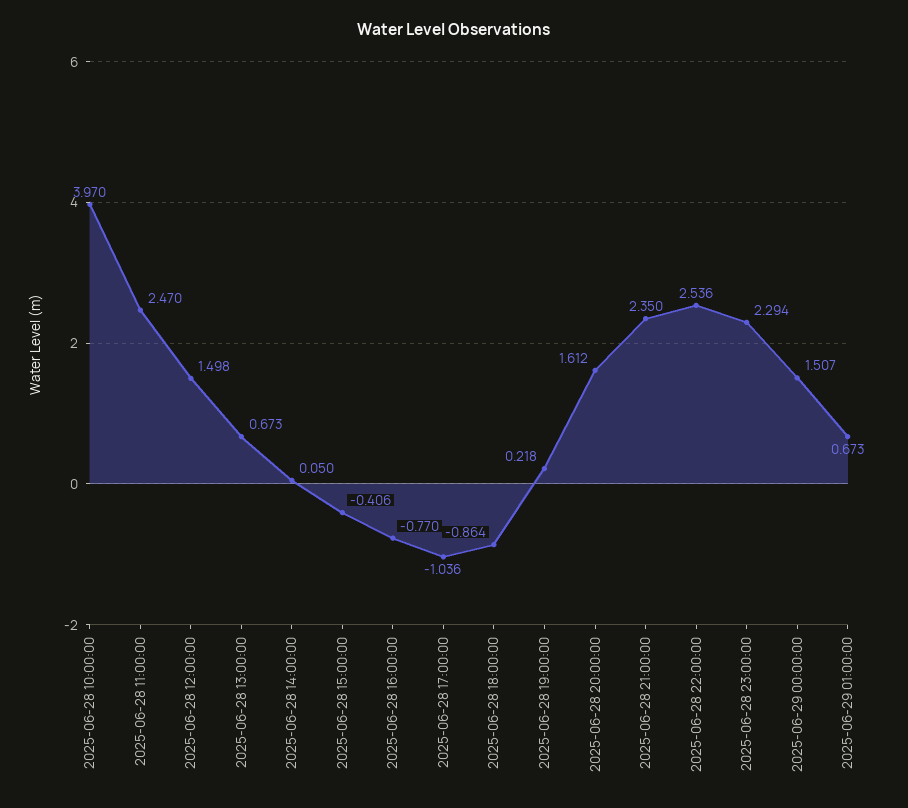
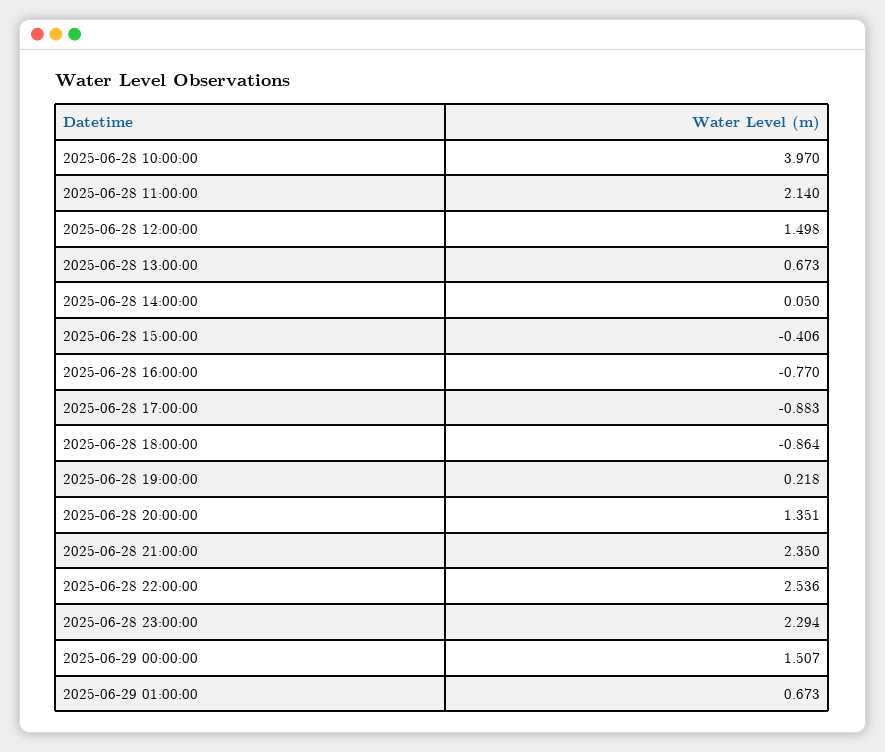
  {
    "2025-06-28 10:00:00": 3.97,
-   "2025-06-28 11:00:00": 2.47,
+   "2025-06-28 11:00:00": 2.14,
    "2025-06-28 12:00:00": 1.498,
    "2025-06-28 13:00:00": 0.673,
    "2025-06-28 14:00:00": 0.05,
    "2025-06-28 15:00:00": -0.406,
    "2025-06-28 16:00:00": -0.77,
-   "2025-06-28 17:00:00": -1.036,
+   "2025-06-28 17:00:00": -0.883,
    "2025-06-28 18:00:00": -0.864,
    "2025-06-28 19:00:00": 0.218,
-   "2025-06-28 20:00:00": 1.612,
+   "2025-06-28 20:00:00": 1.351,
    "2025-06-28 21:00:00": 2.35,
    "2025-06-28 22:00:00": 2.536,
    "2025-06-28 23:00:00": 2.294,
    "2025-06-29 00:00:00": 1.507,
    "2025-06-29 01:00:00": 0.673
  }

